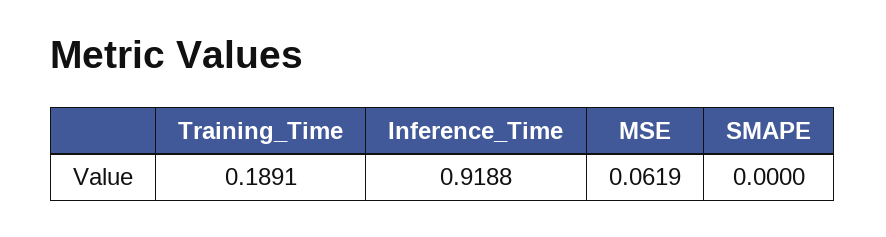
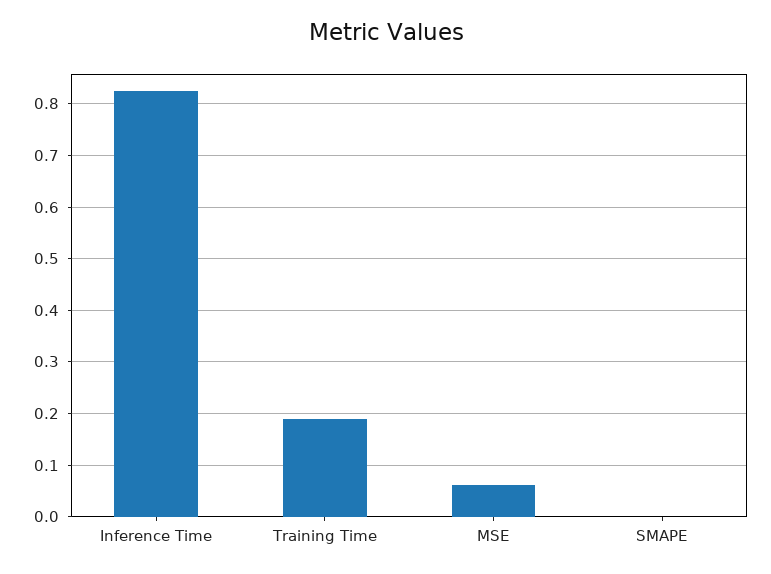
  {
    "Training_Time": 0.1891,
-   "Inference_Time": 0.9188,
+   "Inference_Time": 0.82,
    "MSE": 0.0619,
    "SMAPE": 0
  }

